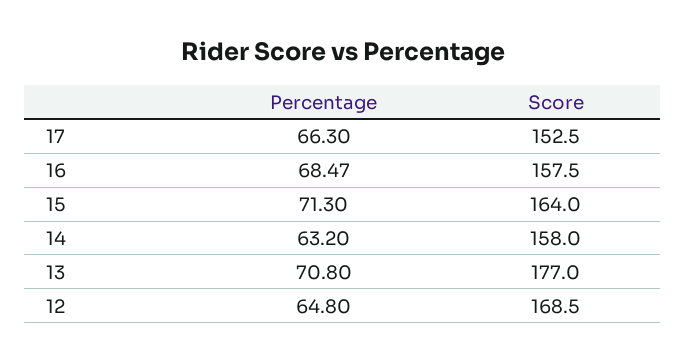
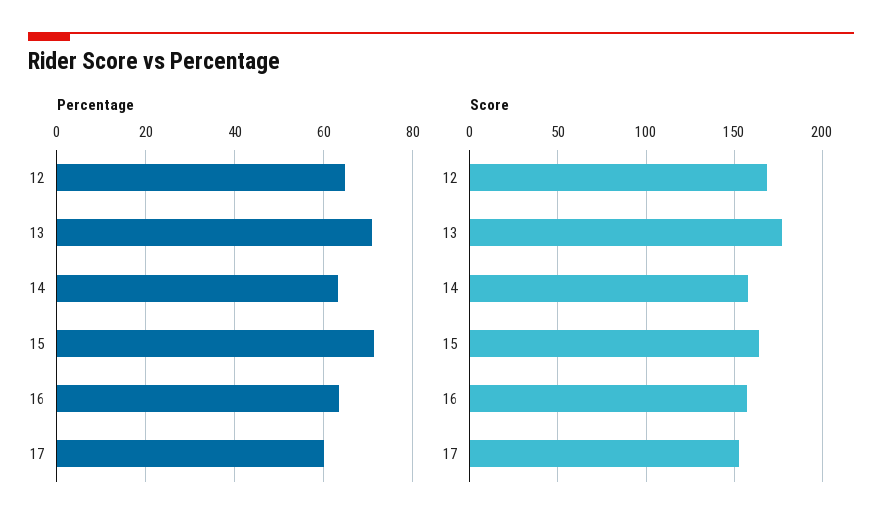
  {
    "Percentage": {
-     "17": 66.3,
+     "17": 60,
-     "16": 68.47,
+     "16": 64,
      "15": 71.3,
      "14": 63.2,
      "13": 70.8,
      "12": 64.8
    },
    "Score": {
      "17": 152.5,
      "16": 157.5,
      "15": 164,
      "14": 158,
      "13": 177,
      "12": 168.5
    }
  }

